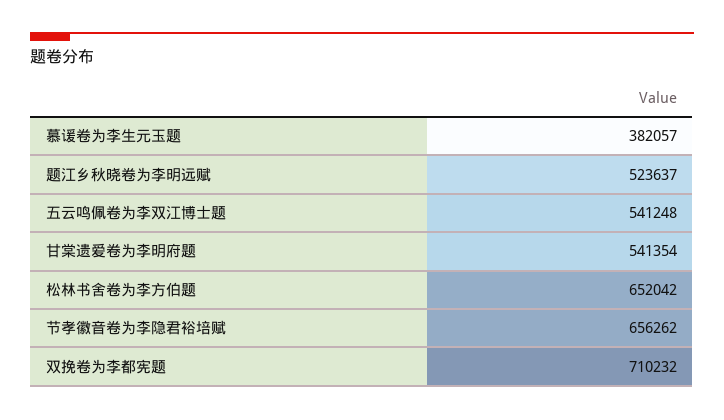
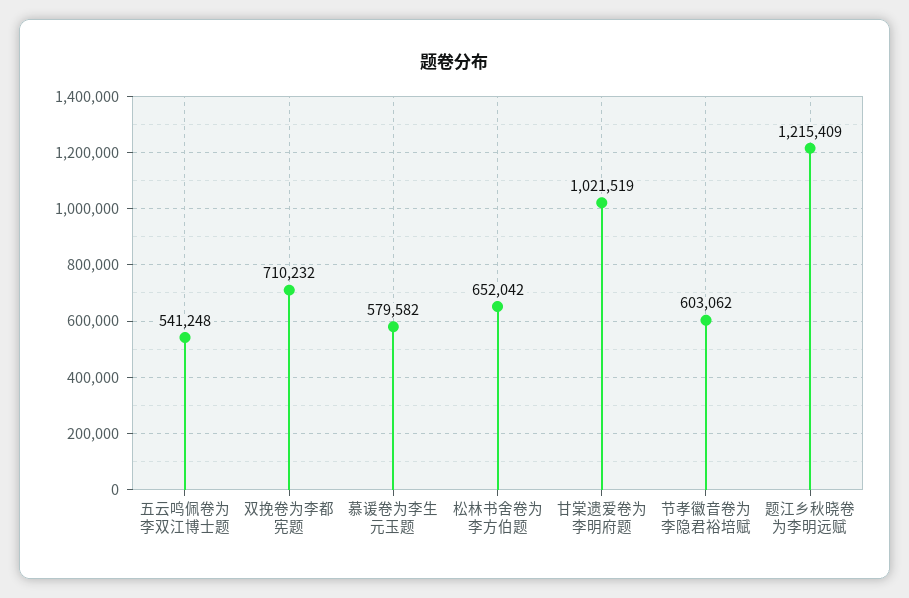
  {
-   "慕谖卷为李生元玉题": 382057,
+   "慕谖卷为李生元玉题": 579582,
-   "题江乡秋晓卷为李明远赋": 523637,
+   "题江乡秋晓卷为李明远赋": 1215409,
    "五云鸣佩卷为李双江博士题": 541248,
-   "甘棠遗爱卷为李明府题": 541354,
+   "甘棠遗爱卷为李明府题": 1021519,
    "松林书舍卷为李方伯题": 652042,
-   "节孝徽音卷为李隐君裕培赋": 656262,
+   "节孝徽音卷为李隐君裕培赋": 603062,
    "双挽卷为李都宪题": 710232
  }

